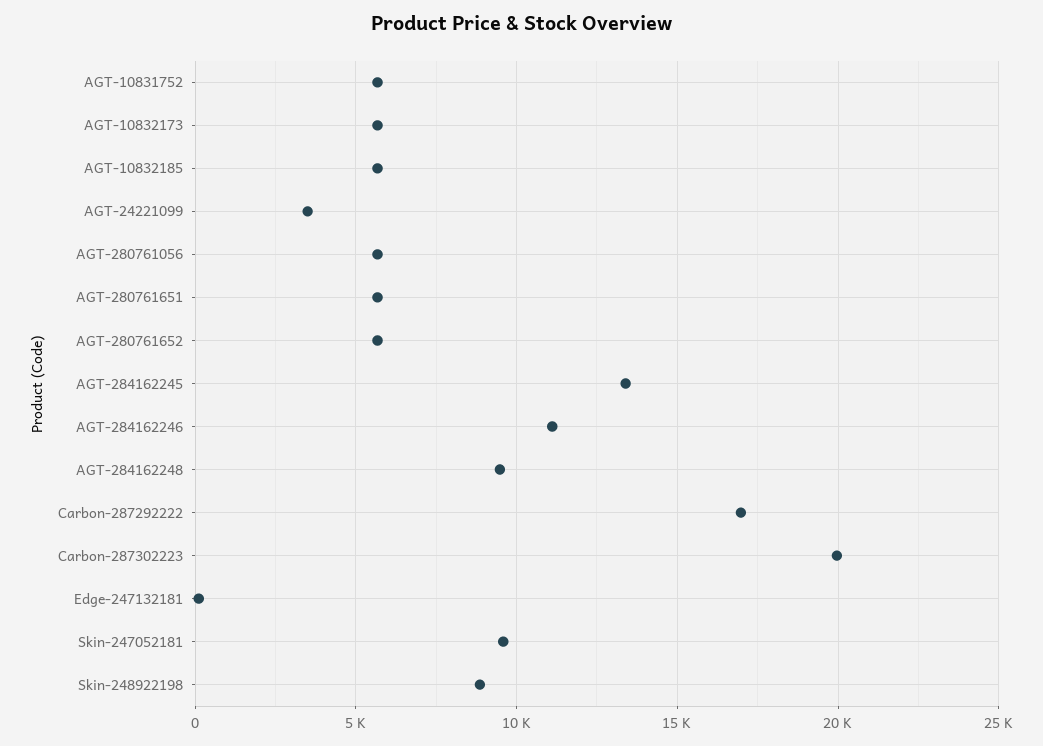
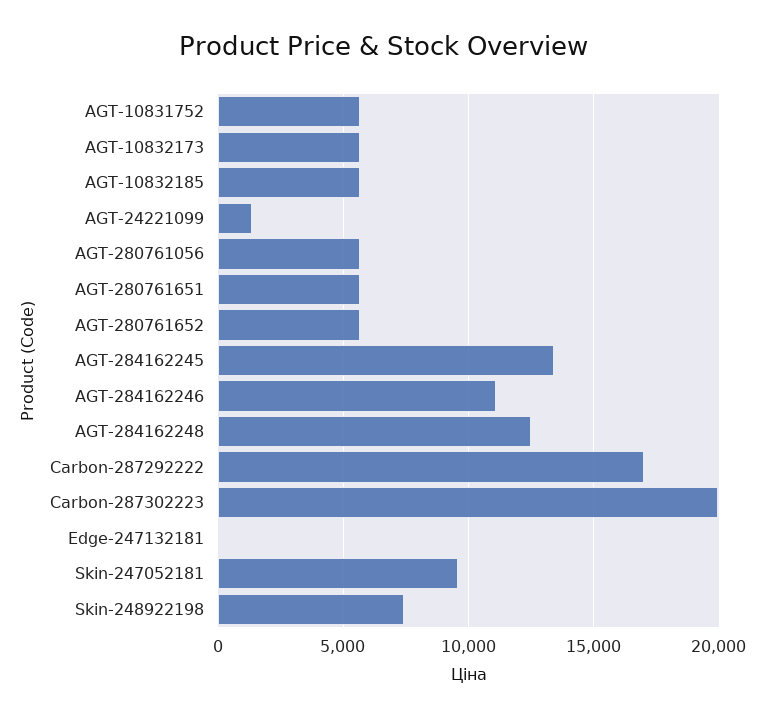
  {
    "AGT-10831752": 5500,
    "AGT-10832173": 5500,
    "AGT-10832185": 5500,
-   "AGT-24221099": 3500,
+   "AGT-24221099": 1500,
    "AGT-280761056": 5500,
    "AGT-280761651": 5500,
    "AGT-280761652": 5500,
    "AGT-284162245": 13500,
    "AGT-284162246": 11000,
-   "AGT-284162248": 9500,
+   "AGT-284162248": 12500,
    "Carbon-287292222": 17000,
    "Carbon-287302223": 20000,
    "Edge-247132181": 0,
    "Skin-247052181": 9500,
-   "Skin-248922198": 9000
+   "Skin-248922198": 7500
  }

